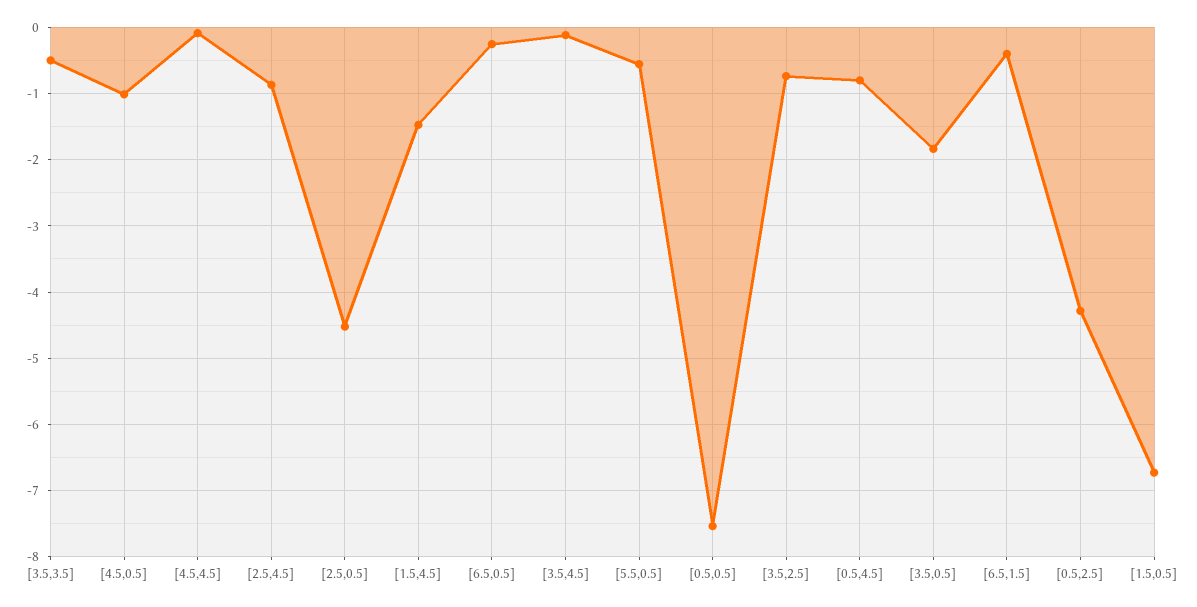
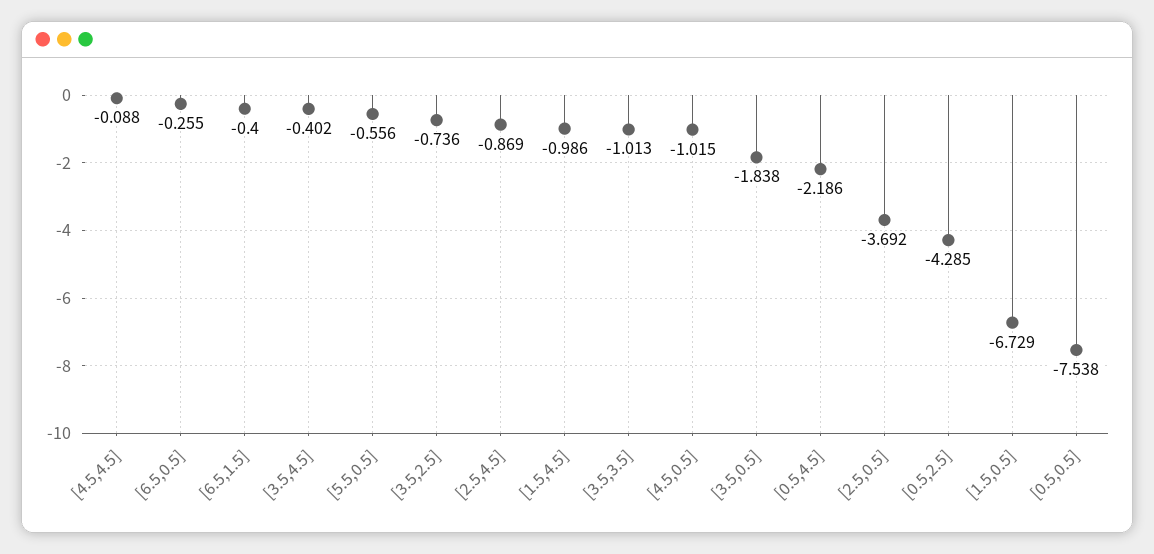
  {
-   "[3.5,3.5]": -0.5,
+   "[3.5,3.5]": -1.013,
    "[4.5,0.5]": -1.015,
    "[4.5,4.5]": -0.088,
    "[2.5,4.5]": -0.869,
-   "[2.5,0.5]": -4.5,
+   "[2.5,0.5]": -3.692,
-   "[1.5,4.5]": -1.5,
+   "[1.5,4.5]": -0.986,
    "[6.5,0.5]": -0.255,
-   "[3.5,4.5]": -0.1,
+   "[3.5,4.5]": -0.402,
    "[5.5,0.5]": -0.556,
    "[0.5,0.5]": -7.538,
    "[3.5,2.5]": -0.736,
-   "[0.5,4.5]": -0.8,
+   "[0.5,4.5]": -2.186,
    "[3.5,0.5]": -1.838,
    "[6.5,1.5]": -0.4,
    "[0.5,2.5]": -4.285,
    "[1.5,0.5]": -6.729
  }

